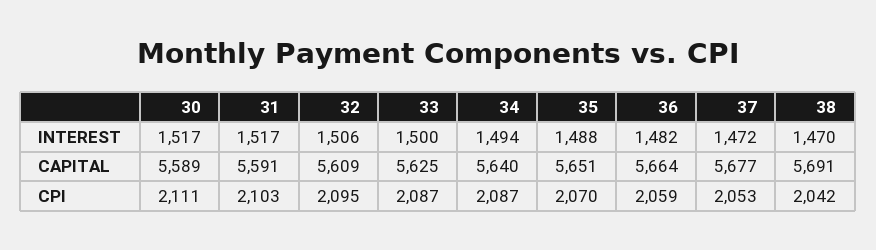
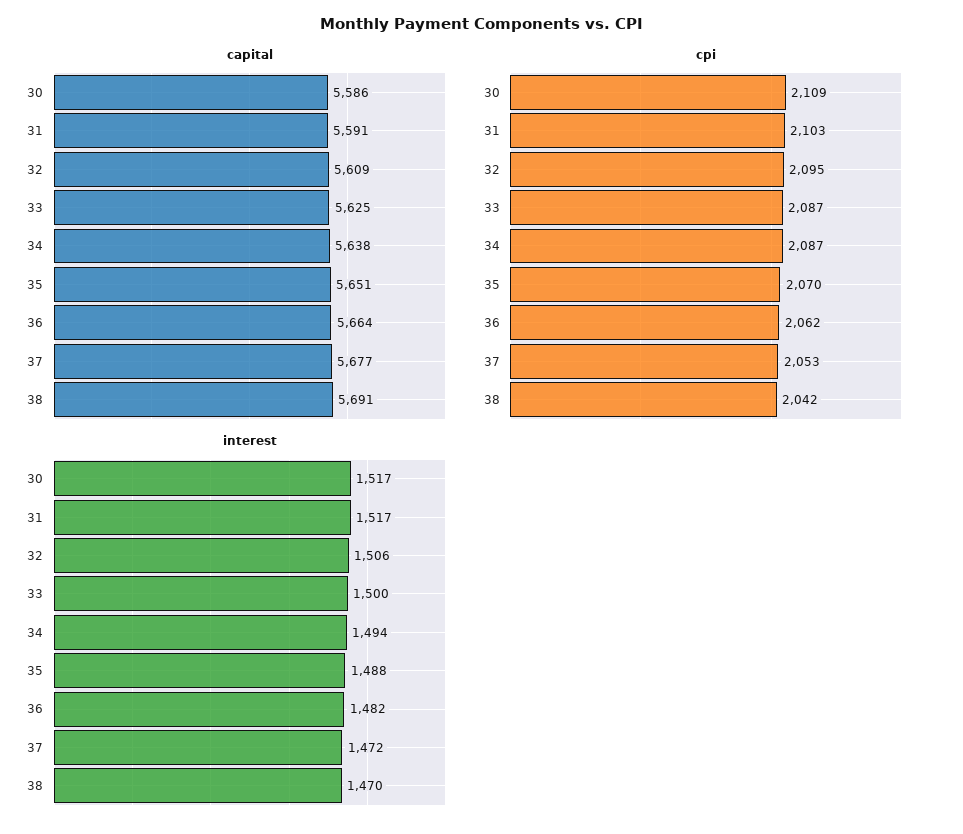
  {
    "INTEREST": {
      "30": 1517,
      "31": 1517,
      "32": 1506,
      "33": 1500,
      "34": 1494,
      "35": 1488,
      "36": 1482,
      "37": 1472,
      "38": 1470
    },
    "CAPITAL": {
-     "30": 5589,
+     "30": 5586,
      "31": 5591,
      "32": 5609,
      "33": 5625,
-     "34": 5640,
+     "34": 5638,
      "35": 5651,
      "36": 5664,
      "37": 5677,
      "38": 5691
    },
    "CPI": {
-     "30": 2111,
+     "30": 2109,
      "31": 2103,
      "32": 2095,
      "33": 2087,
      "34": 2087,
      "35": 2070,
-     "36": 2059,
+     "36": 2062,
      "37": 2053,
      "38": 2042
    }
  }

